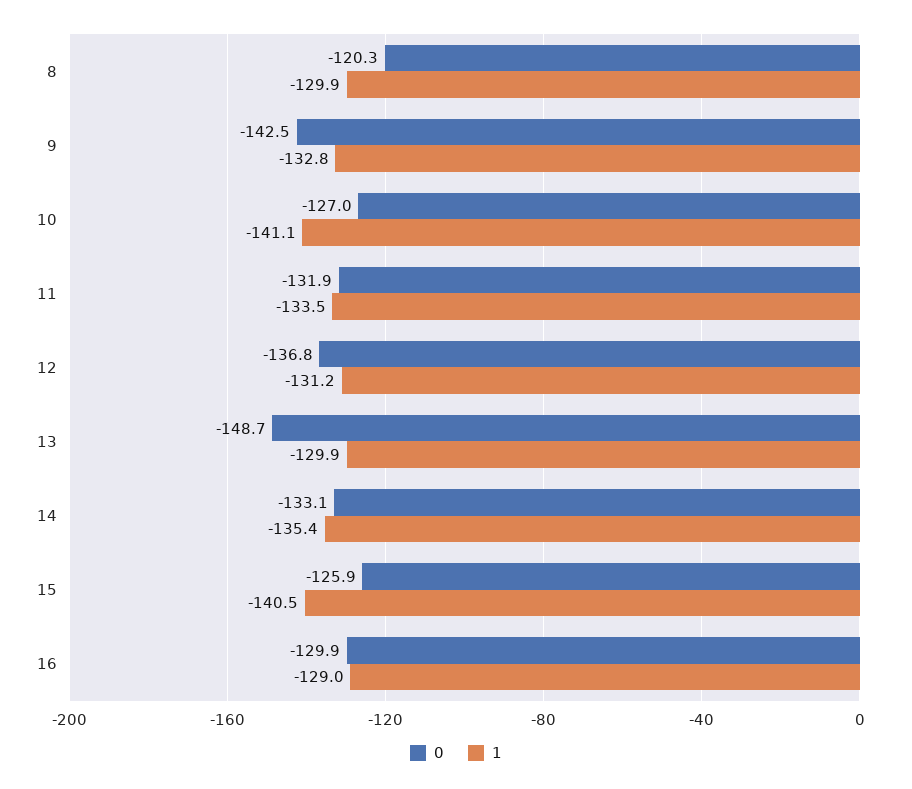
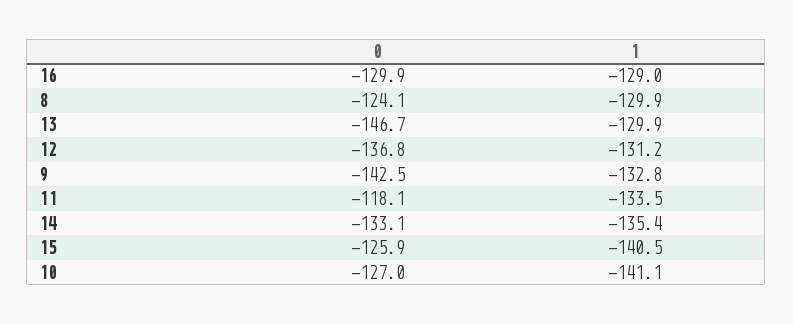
  {
    "0": {
-     "8": -120.3,
+     "8": -124.1,
      "9": -142.5,
      "10": -127,
-     "11": -131.9,
+     "11": -118.1,
      "12": -136.8,
-     "13": -148.7,
+     "13": -146.7,
      "14": -133.1,
      "15": -125.9,
      "16": -129.9
    },
    "1": {
      "8": -129.9,
      "9": -132.8,
      "10": -141.1,
      "11": -133.5,
      "12": -131.2,
      "13": -129.9,
      "14": -135.4,
      "15": -140.5,
      "16": -129
    }
  }

